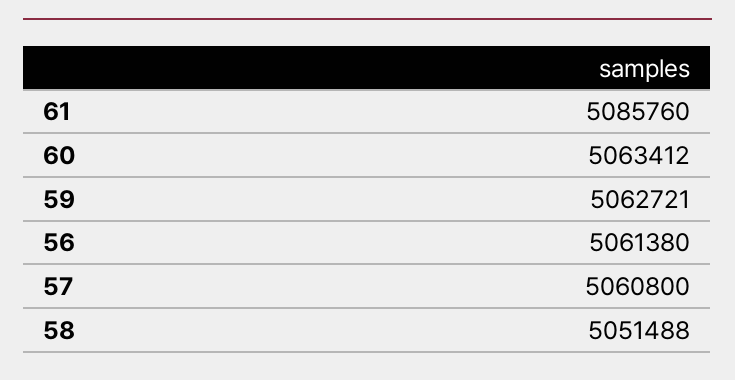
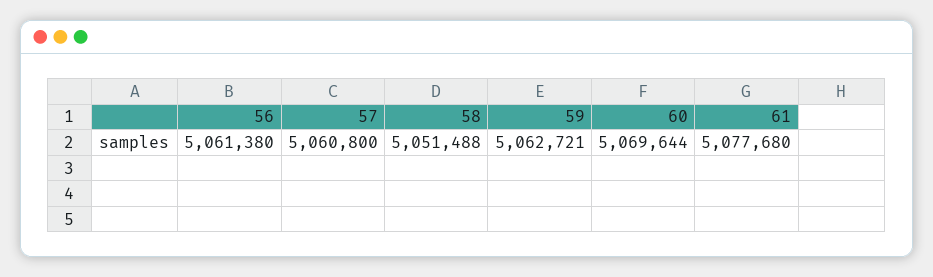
  {
-   "61": 5085760,
+   "61": 5077680,
-   "60": 5063412,
+   "60": 5069644,
    "59": 5062721,
    "56": 5061380,
    "57": 5060800,
    "58": 5051488
  }

